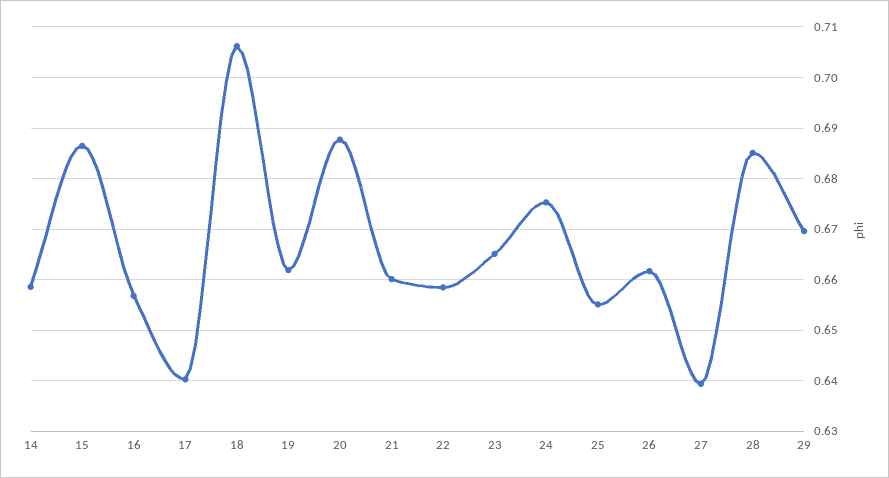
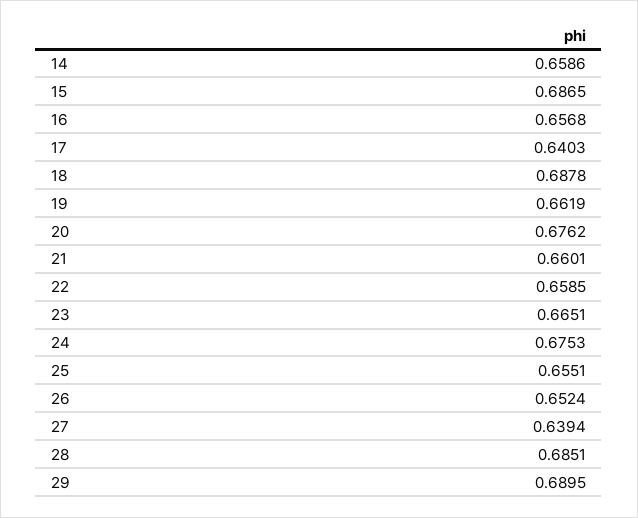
  {
    "14": 0.6586,
    "15": 0.6865,
    "16": 0.6568,
    "17": 0.6403,
-   "18": 0.706,
+   "18": 0.6878,
    "19": 0.6619,
-   "20": 0.688,
+   "20": 0.6762,
    "21": 0.6601,
    "22": 0.6585,
    "23": 0.6651,
    "24": 0.6753,
    "25": 0.6551,
-   "26": 0.662,
+   "26": 0.6524,
    "27": 0.6394,
    "28": 0.6851,
-   "29": 0.67
+   "29": 0.6895
  }

